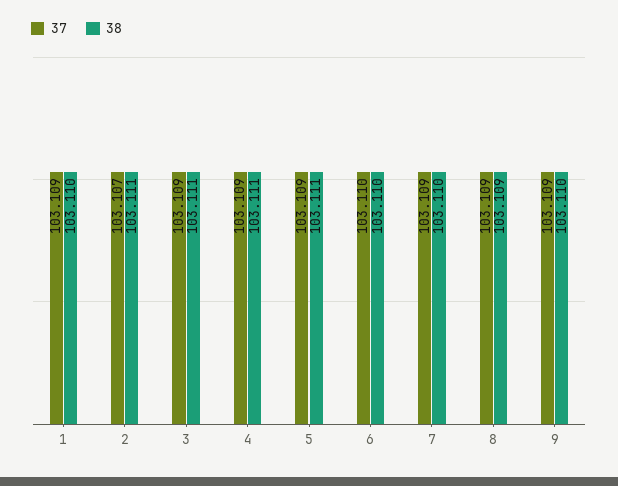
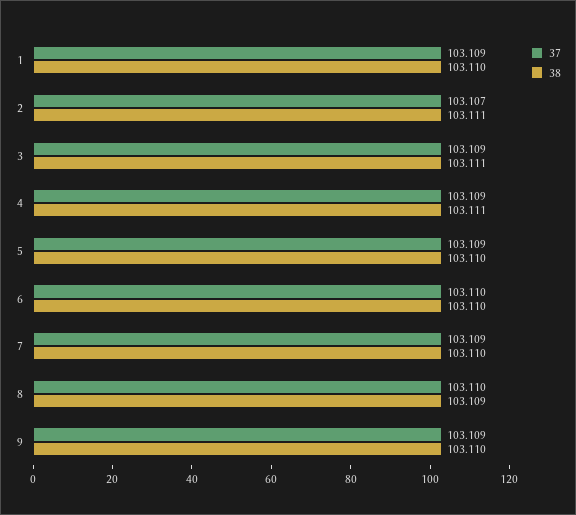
  {
    "37": {
      "1": 103.109,
      "2": 103.107,
      "3": 103.109,
      "4": 103.109,
      "5": 103.109,
      "6": 103.11,
      "7": 103.109,
-     "8": 103.109,
+     "8": 103.11,
      "9": 103.109
    },
    "38": {
      "1": 103.11,
      "2": 103.111,
      "3": 103.111,
      "4": 103.111,
-     "5": 103.111,
+     "5": 103.11,
      "6": 103.11,
      "7": 103.11,
      "8": 103.109,
      "9": 103.11
    }
  }

